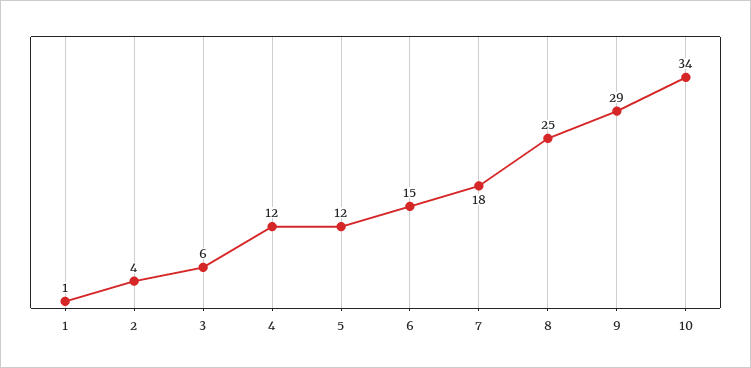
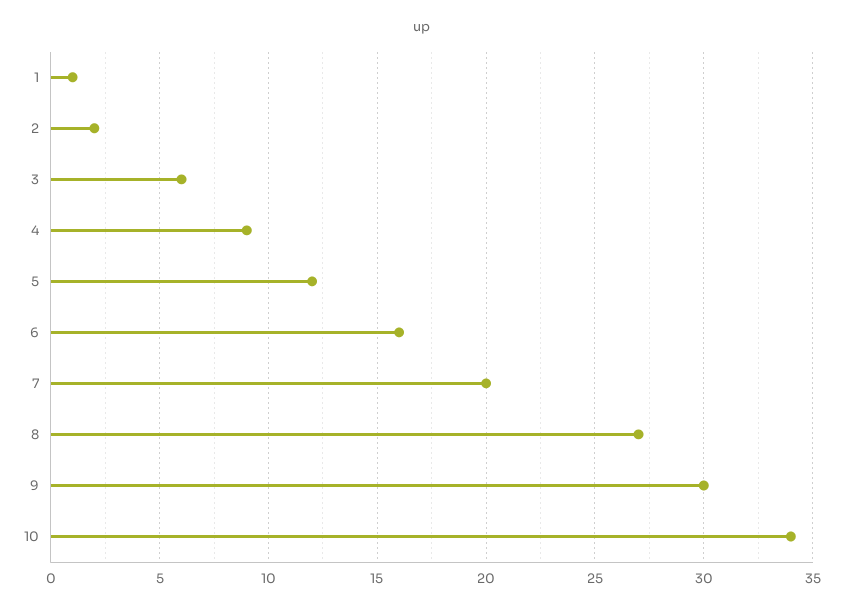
  {
    "1": 1,
-   "2": 4,
+   "2": 2,
    "3": 6,
-   "4": 12,
+   "4": 9,
    "5": 12,
-   "6": 15,
+   "6": 16,
-   "7": 18,
+   "7": 20,
-   "8": 25,
+   "8": 27,
-   "9": 29,
+   "9": 30,
    "10": 34
  }

